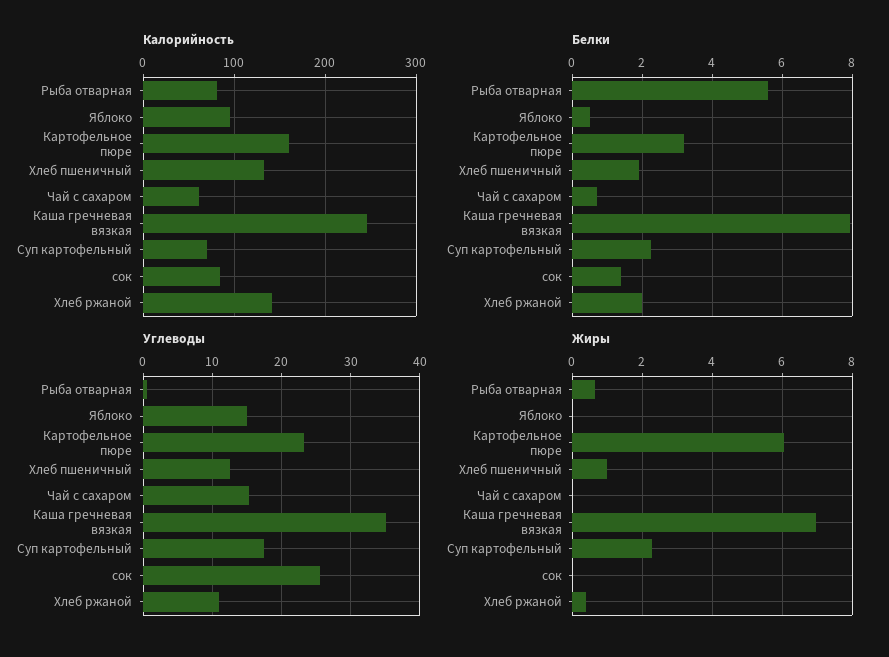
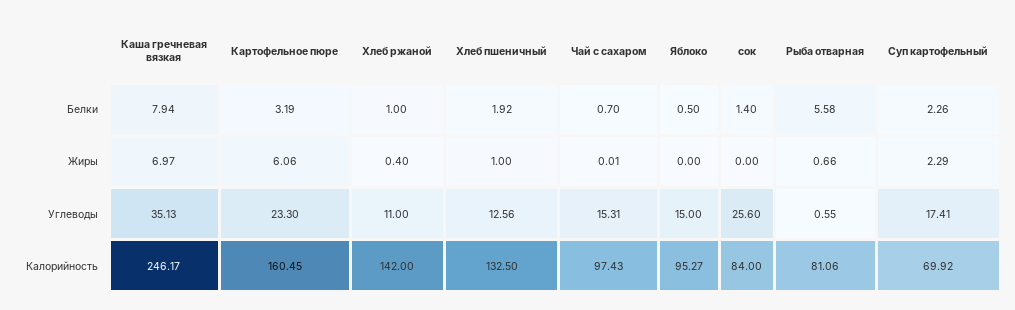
  {
    "Калорийность": {
      "Рыба отварная": 81.06,
      "Яблоко": 95.27,
      "Картофельное пюре": 160.45,
      "Хлеб пшеничный": 132.5,
-     "Чай с сахаром": 60,
+     "Чай с сахаром": 97.43,
      "Каша гречневая вязкая": 246.17,
      "Суп картофельный": 69.92,
      "сок": 84,
      "Хлеб ржаной": 142
    },
    "Белки": {
      "Рыба отварная": 5.58,
      "Яблоко": 0.5,
      "Картофельное пюре": 3.19,
      "Хлеб пшеничный": 1.92,
      "Чай с сахаром": 0.7,
      "Каша гречневая вязкая": 7.94,
      "Суп картофельный": 2.26,
      "сок": 1.4,
-     "Хлеб ржаной": 2
+     "Хлеб ржаной": 1
    },
    "Углеводы": {
      "Рыба отварная": 0.55,
      "Яблоко": 15,
      "Картофельное пюре": 23.3,
      "Хлеб пшеничный": 12.56,
      "Чай с сахаром": 15.31,
      "Каша гречневая вязкая": 35.13,
      "Суп картофельный": 17.41,
      "сок": 25.6,
      "Хлеб ржаной": 11
    },
    "Жиры": {
      "Рыба отварная": 0.66,
      "Яблоко": 0,
      "Картофельное пюре": 6.06,
      "Хлеб пшеничный": 1,
      "Чай с сахаром": 0.01,
      "Каша гречневая вязкая": 6.97,
      "Суп картофельный": 2.29,
      "сок": 0,
      "Хлеб ржаной": 0.4
    }
  }

